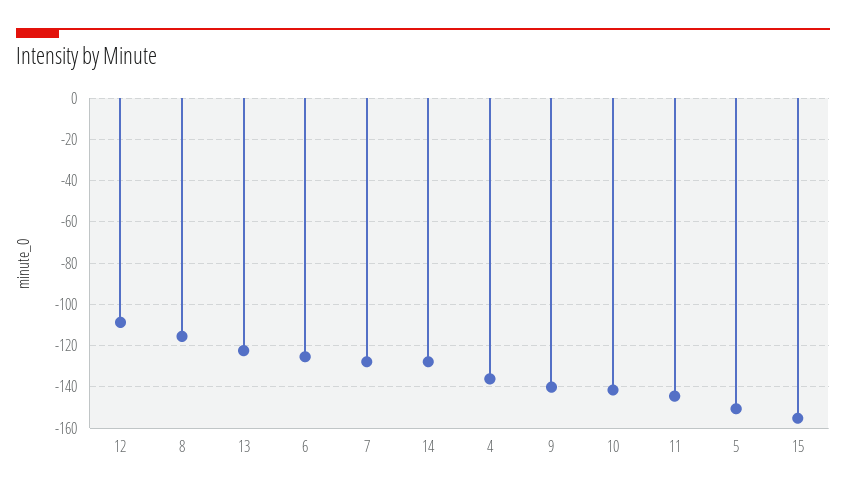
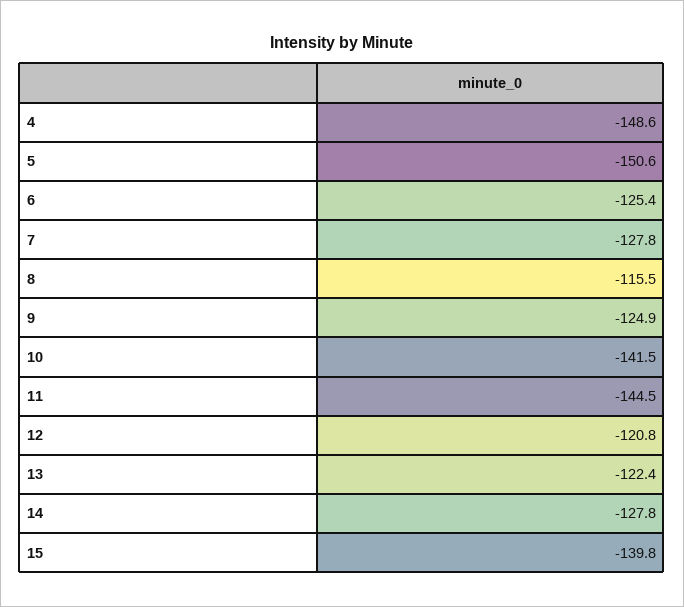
  {
-   "12": -110,
+   "12": -120.8,
    "8": -115.5,
    "13": -122.4,
    "6": -125.4,
    "7": -127.8,
    "14": -127.8,
-   "4": -135,
+   "4": -148.6,
-   "9": -140,
+   "9": -124.9,
    "10": -141.5,
    "11": -144.5,
    "5": -150.6,
-   "15": -155
+   "15": -139.8
  }

